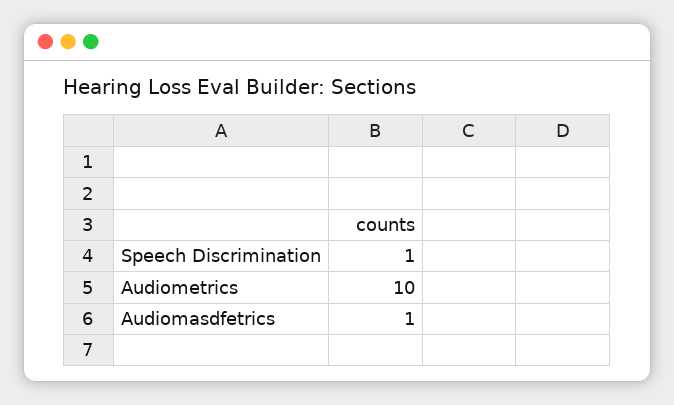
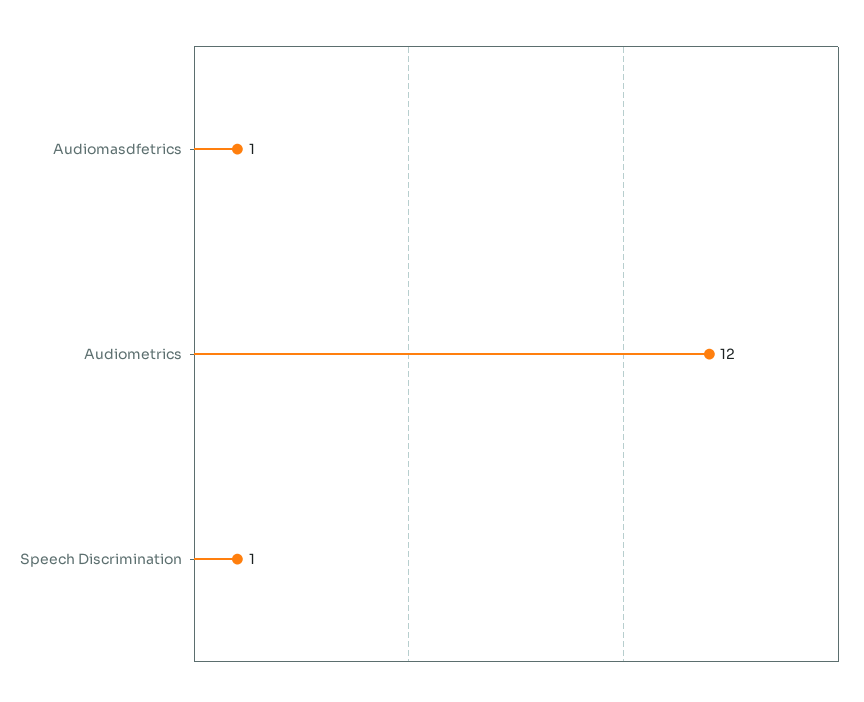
  {
    "Speech Discrimination": 1,
-   "Audiometrics": 10,
+   "Audiometrics": 12,
    "Audiomasdfetrics": 1
  }

